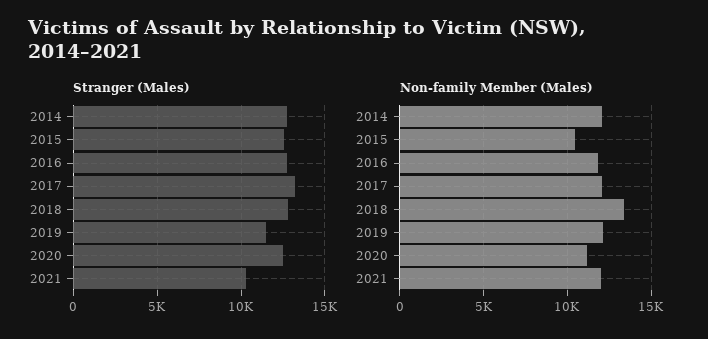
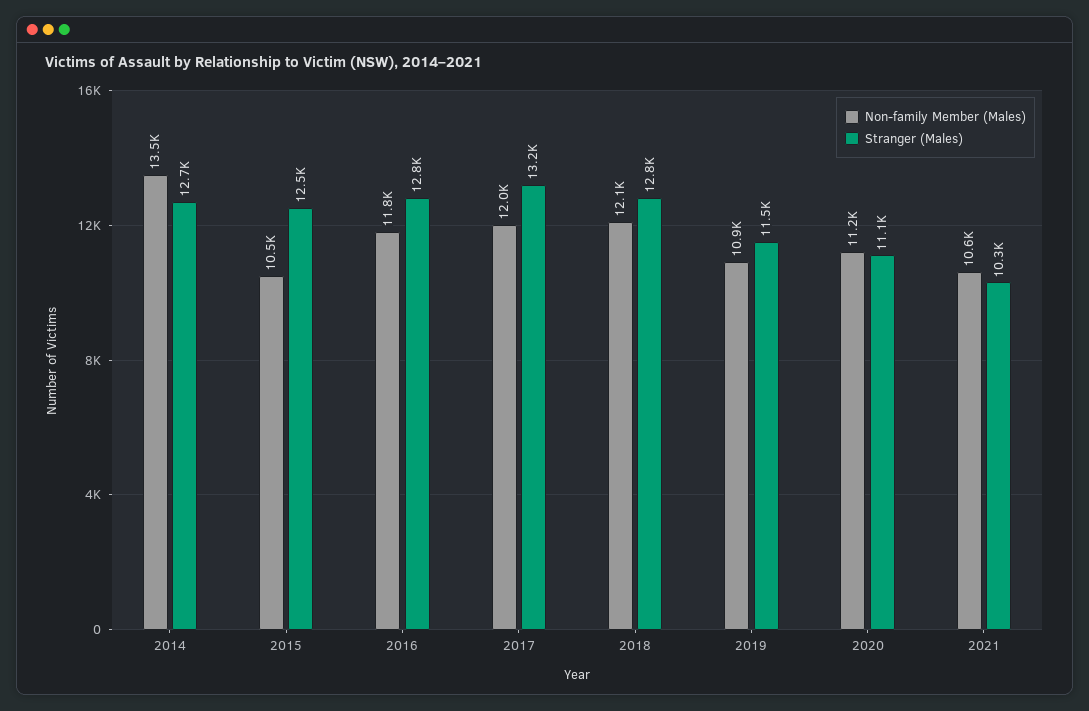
  {
    "Stranger (Males)": {
      "2014": 12700,
      "2015": 12500,
      "2016": 12800,
      "2017": 13200,
      "2018": 12800,
      "2019": 11500,
-     "2020": 12500,
+     "2020": 11100,
      "2021": 10300
    },
    "Non-family Member (Males)": {
-     "2014": 12000,
+     "2014": 13500,
      "2015": 10500,
      "2016": 11800,
      "2017": 12000,
-     "2018": 13500,
+     "2018": 12100,
-     "2019": 12000,
+     "2019": 10900,
      "2020": 11200,
-     "2021": 12000
+     "2021": 10600
    }
  }

